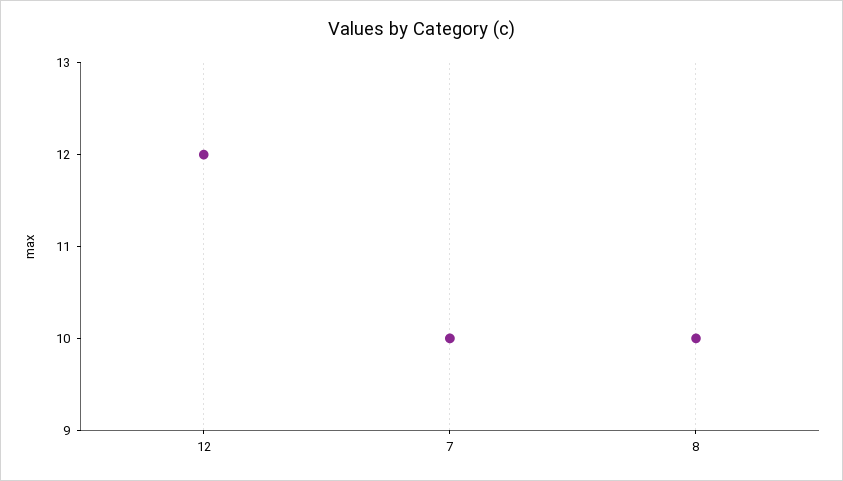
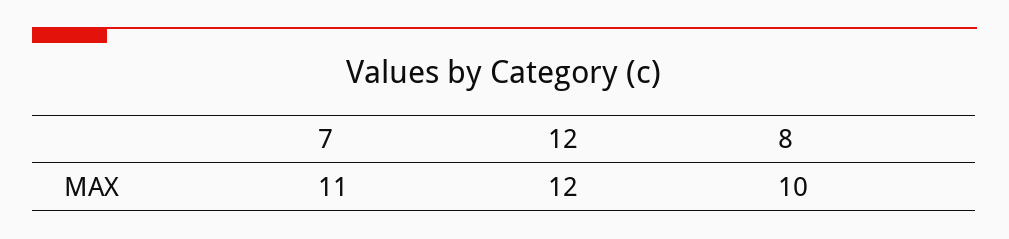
  {
    "12": 12,
-   "7": 10,
+   "7": 11,
    "8": 10
  }

